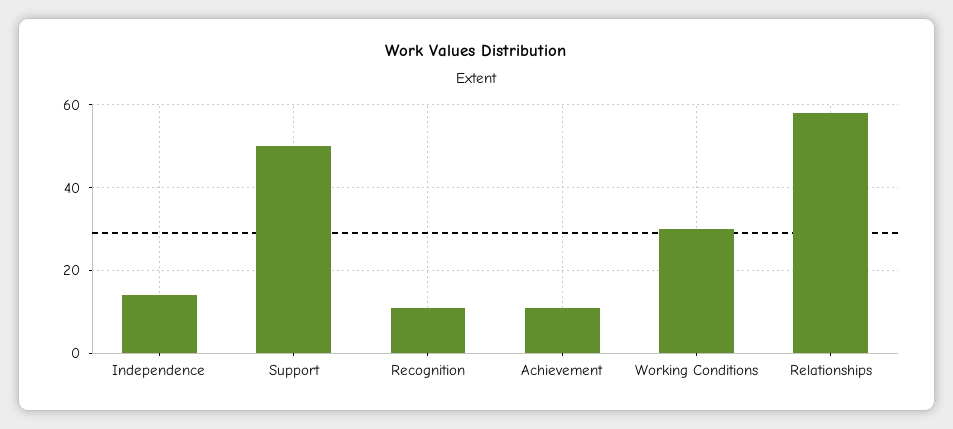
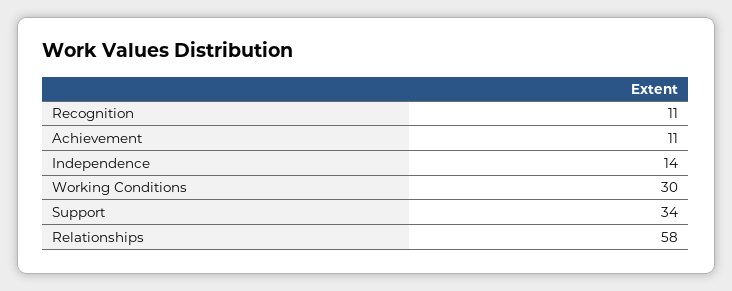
  {
    "Independence": 14,
-   "Support": 50,
+   "Support": 34,
    "Recognition": 11,
    "Achievement": 11,
    "Working Conditions": 30,
    "Relationships": 58
  }

